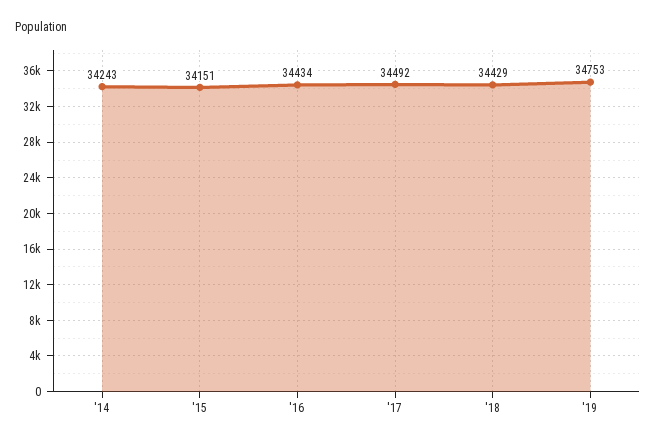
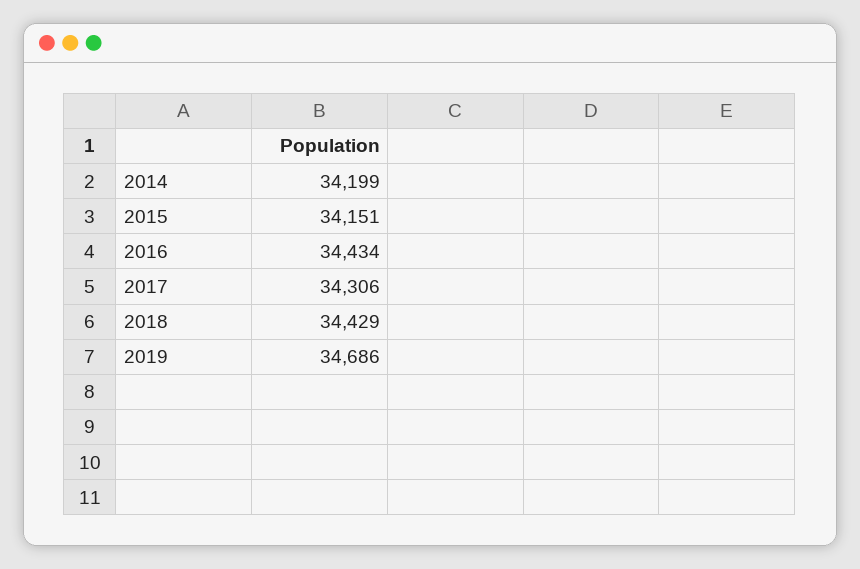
  {
-   "'14": 34243,
+   "'14": 34199,
    "'15": 34151,
    "'16": 34434,
-   "'17": 34492,
+   "'17": 34306,
    "'18": 34429,
-   "'19": 34753
+   "'19": 34686
  }

